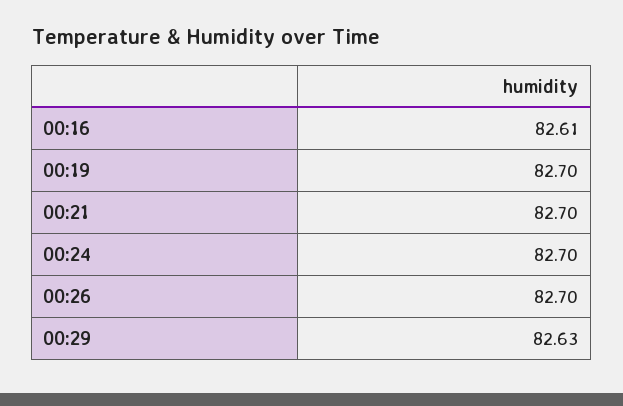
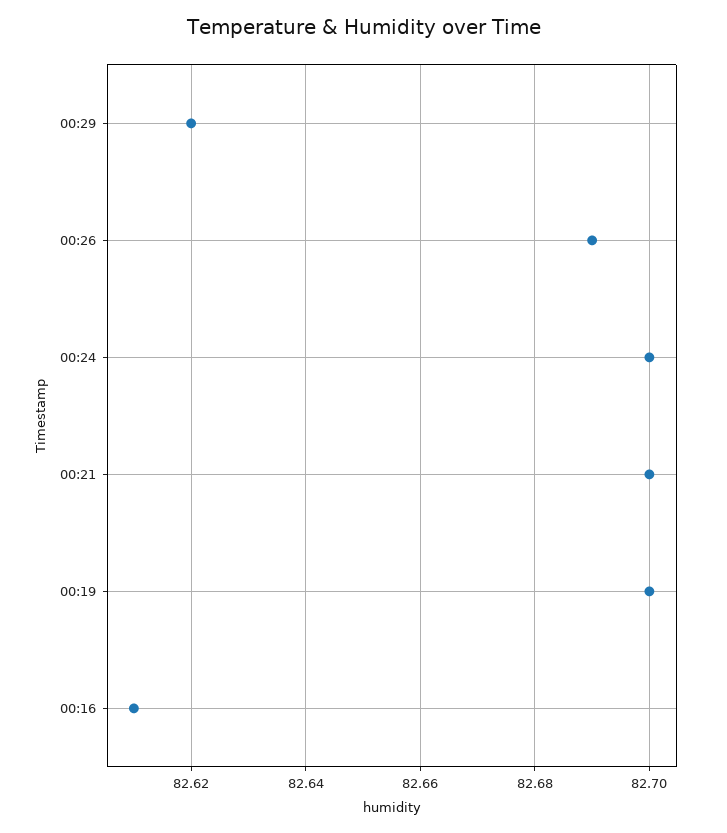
  {
    "00:16": 82.61,
    "00:19": 82.7,
    "00:21": 82.7,
    "00:24": 82.7,
-   "00:26": 82.7,
+   "00:26": 82.69,
-   "00:29": 82.63
+   "00:29": 82.62
  }

